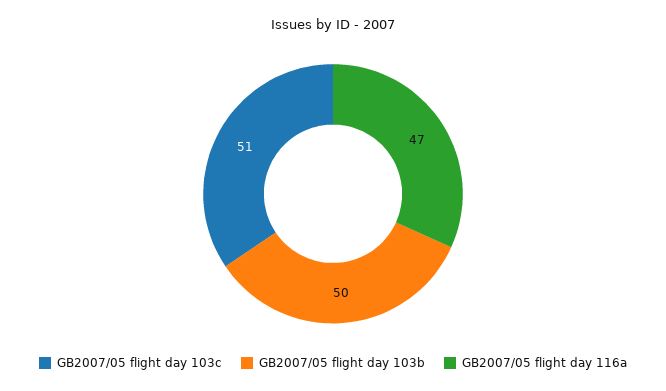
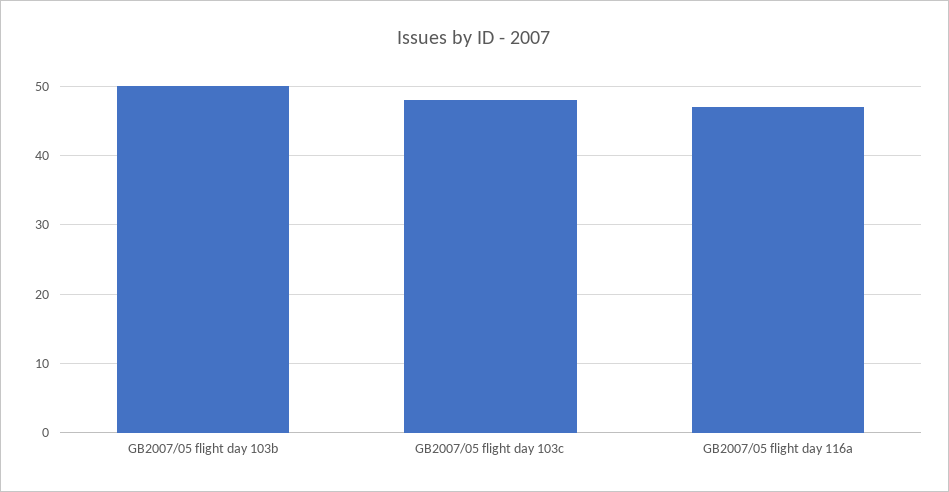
  {
-   "GB2007/05 flight day 103c": 51,
+   "GB2007/05 flight day 103c": 48,
    "GB2007/05 flight day 103b": 50,
    "GB2007/05 flight day 116a": 47
  }

